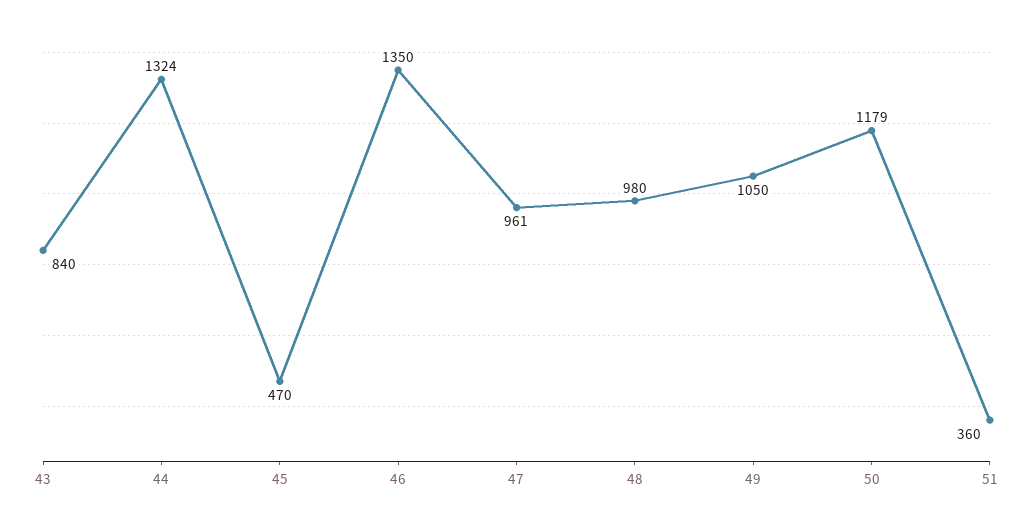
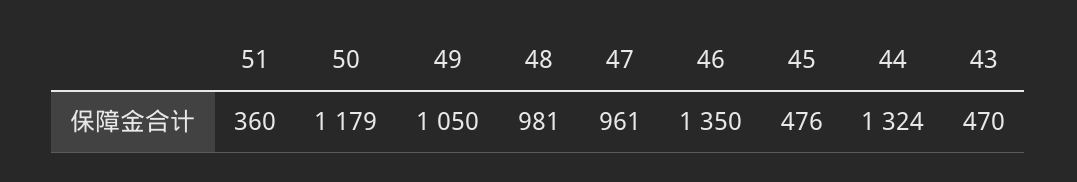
  {
-   "43": 840,
+   "43": 470,
    "44": 1324,
-   "45": 470,
+   "45": 476,
    "46": 1350,
    "47": 961,
-   "48": 980,
+   "48": 981,
    "49": 1050,
    "50": 1179,
    "51": 360
  }

